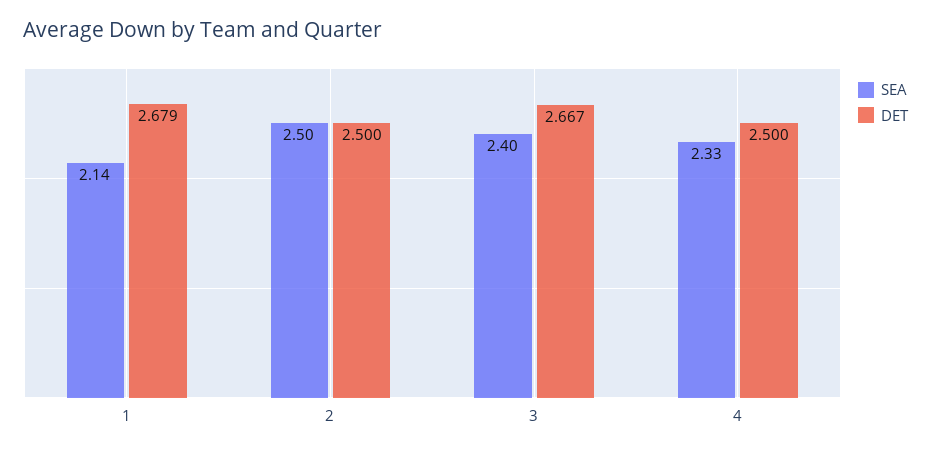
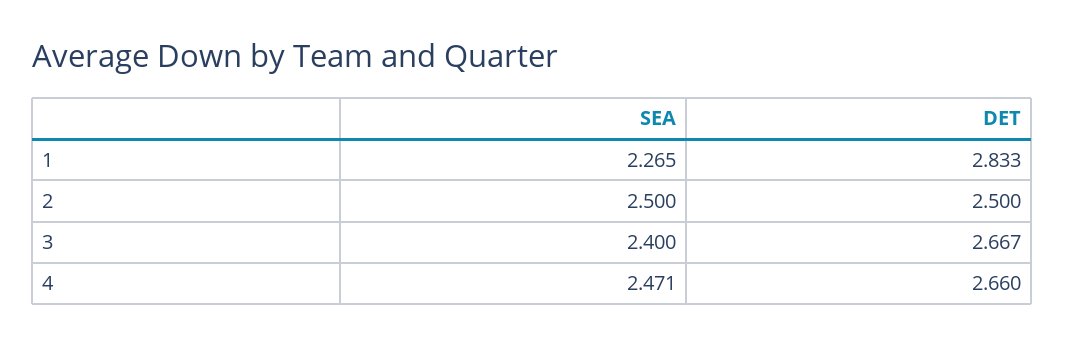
  {
    "SEA": {
-     "1": 2.14,
+     "1": 2.265,
      "2": 2.5,
      "3": 2.4,
-     "4": 2.33
+     "4": 2.471
    },
    "DET": {
-     "1": 2.679,
+     "1": 2.833,
      "2": 2.5,
      "3": 2.667,
-     "4": 2.5
+     "4": 2.66
    }
  }

